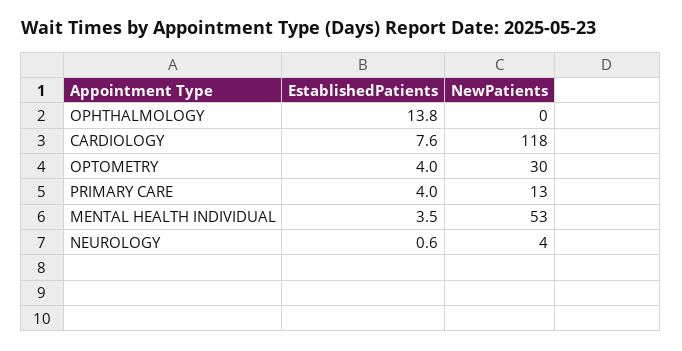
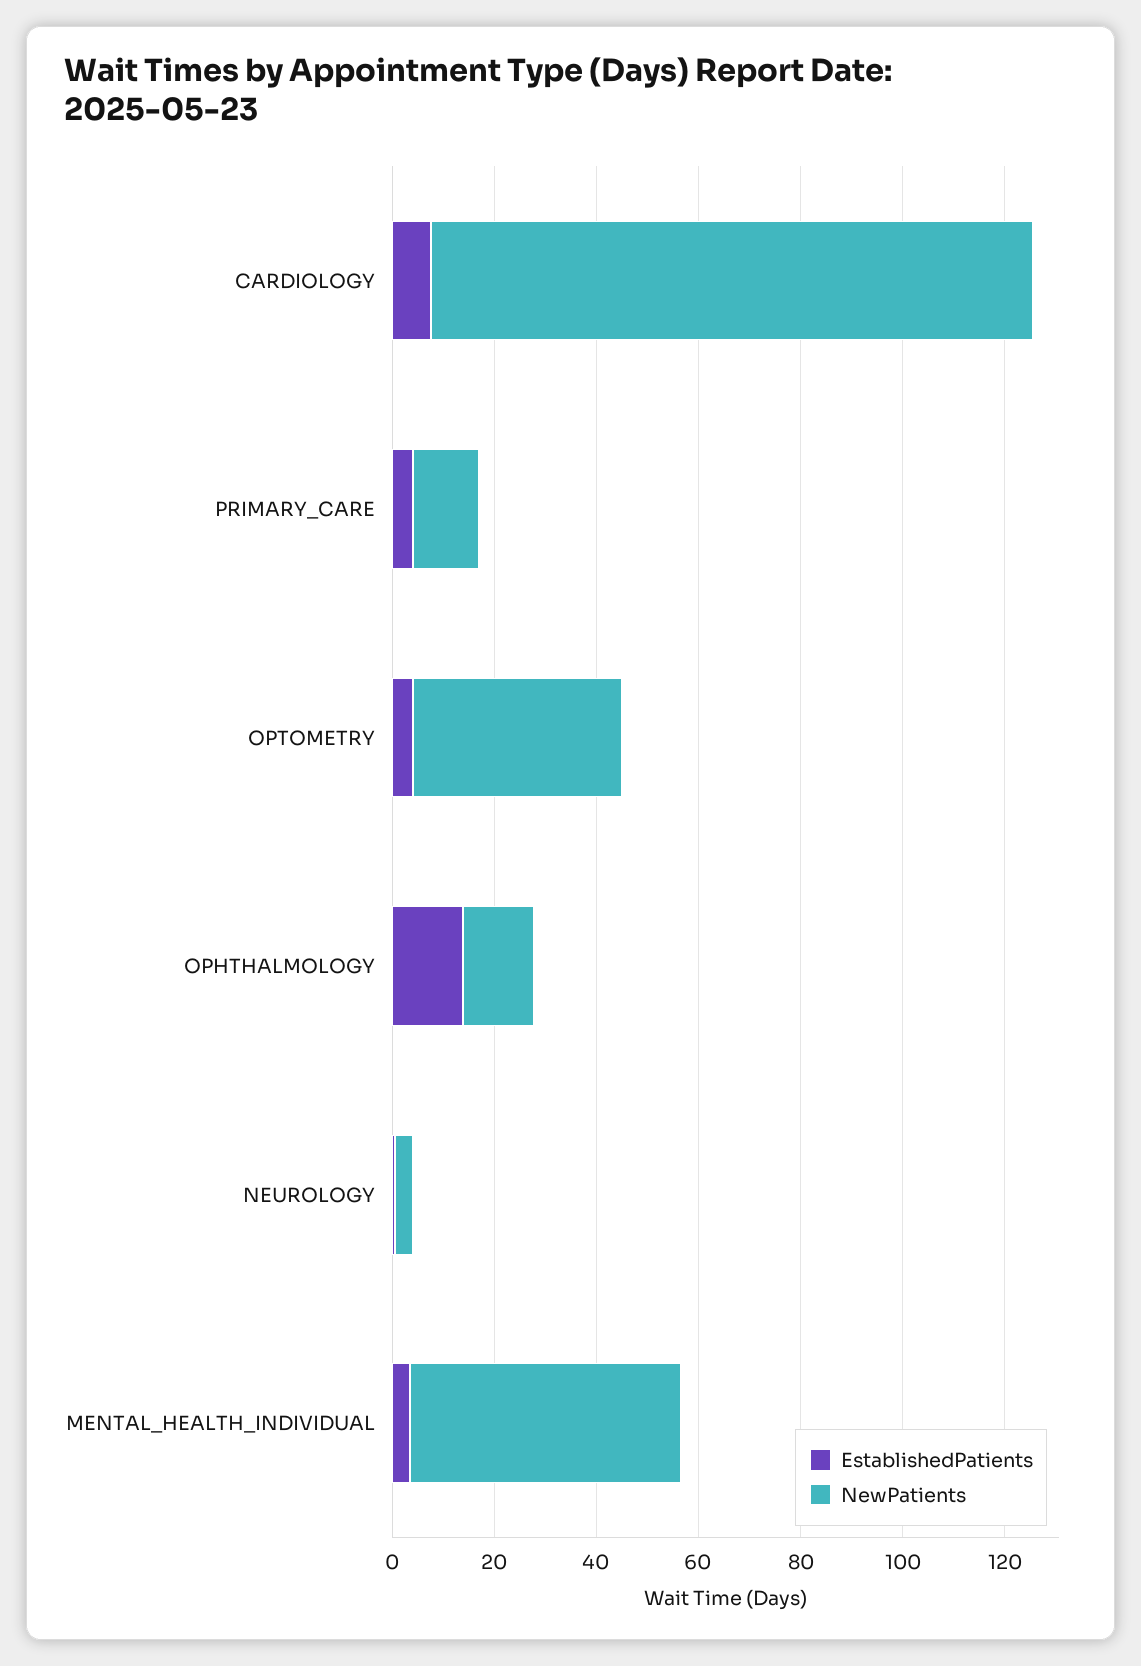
  {
    "EstablishedPatients": {
      "OPHTHALMOLOGY": 13.8,
      "CARDIOLOGY": 7.6,
      "OPTOMETRY": 4,
      "PRIMARY CARE": 4,
      "MENTAL HEALTH INDIVIDUAL": 3.5,
      "NEUROLOGY": 0.6
    },
    "NewPatients": {
-     "OPHTHALMOLOGY": 0,
+     "OPHTHALMOLOGY": 15,
      "CARDIOLOGY": 118,
-     "OPTOMETRY": 30,
+     "OPTOMETRY": 40,
      "PRIMARY CARE": 13,
      "MENTAL HEALTH INDIVIDUAL": 53,
      "NEUROLOGY": 4
    }
  }

